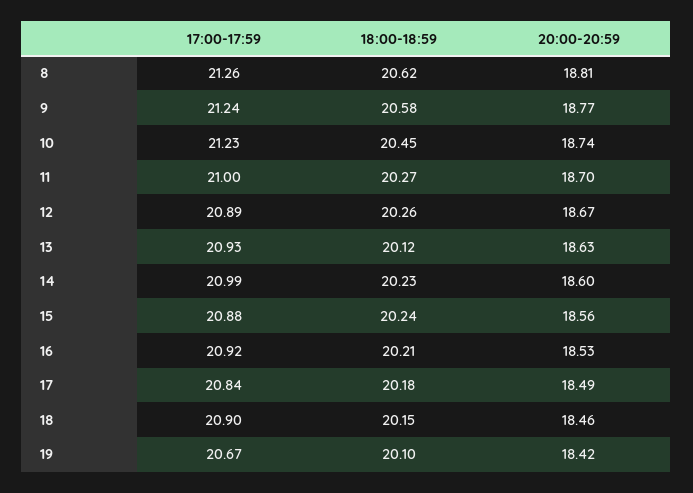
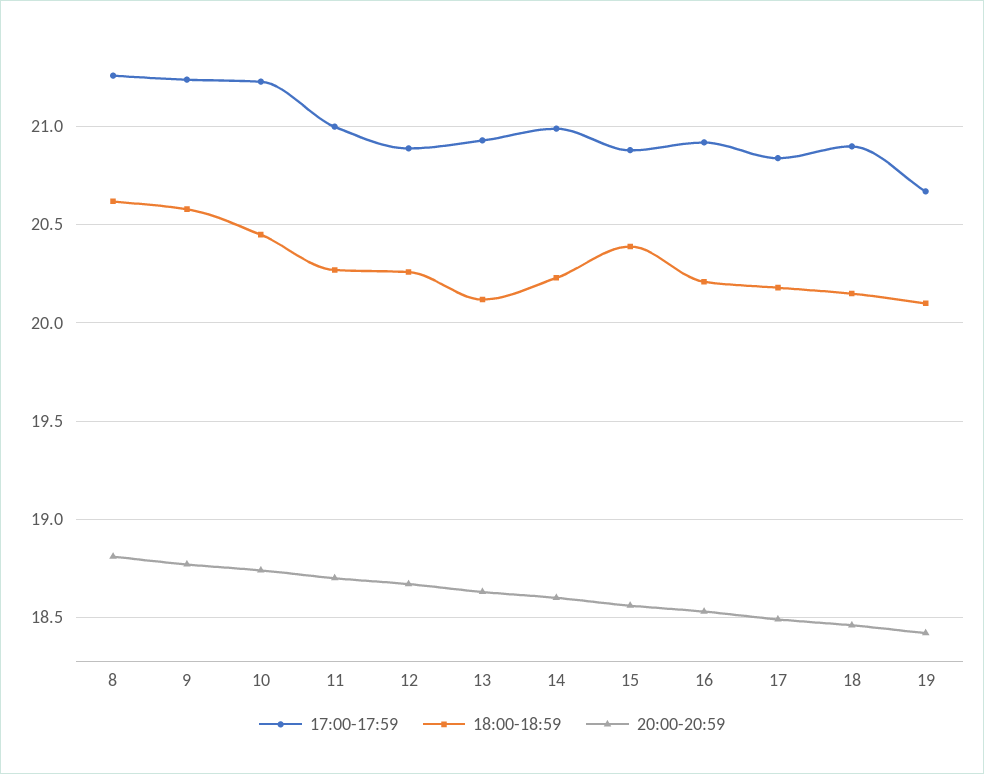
  {
    "17:00-17:59": {
      "8": 21.26,
      "9": 21.24,
      "10": 21.23,
      "11": 21,
      "12": 20.89,
      "13": 20.93,
      "14": 20.99,
      "15": 20.88,
      "16": 20.92,
      "17": 20.84,
      "18": 20.9,
      "19": 20.67
    },
    "18:00-18:59": {
      "8": 20.62,
      "9": 20.58,
      "10": 20.45,
      "11": 20.27,
      "12": 20.26,
      "13": 20.12,
      "14": 20.23,
-     "15": 20.24,
+     "15": 20.4,
      "16": 20.21,
      "17": 20.18,
      "18": 20.15,
      "19": 20.1
    },
    "20:00-20:59": {
      "8": 18.81,
      "9": 18.77,
      "10": 18.74,
      "11": 18.7,
      "12": 18.67,
      "13": 18.63,
      "14": 18.6,
      "15": 18.56,
      "16": 18.53,
      "17": 18.49,
      "18": 18.46,
      "19": 18.42
    }
  }

